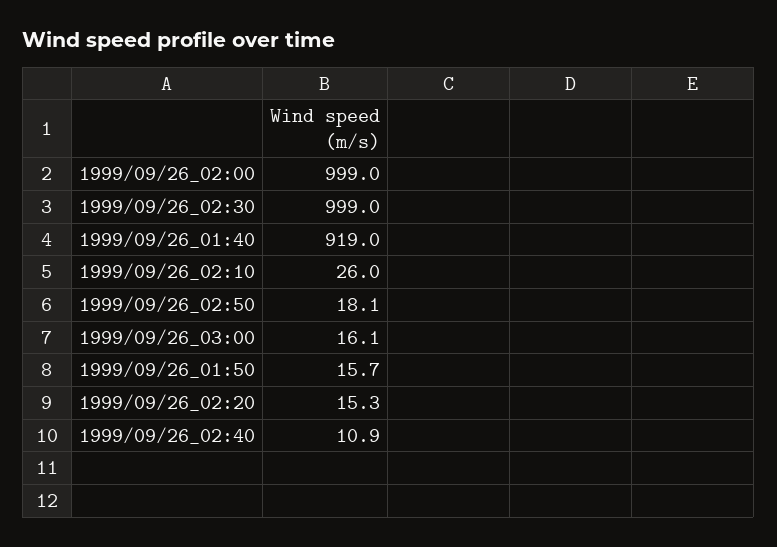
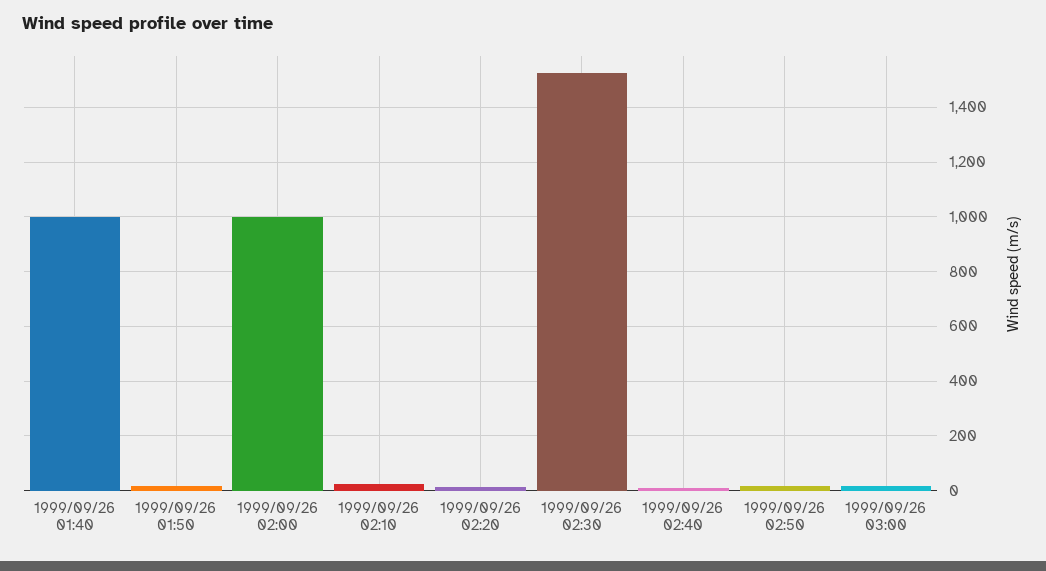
  {
    "1999/09/26_02:00": 999,
-   "1999/09/26_02:30": 999,
+   "1999/09/26_02:30": 1525,
-   "1999/09/26_01:40": 919,
+   "1999/09/26_01:40": 1000,
    "1999/09/26_02:10": 26,
    "1999/09/26_02:50": 18.1,
    "1999/09/26_03:00": 16.1,
    "1999/09/26_01:50": 15.7,
    "1999/09/26_02:20": 15.3,
    "1999/09/26_02:40": 10.9
  }

